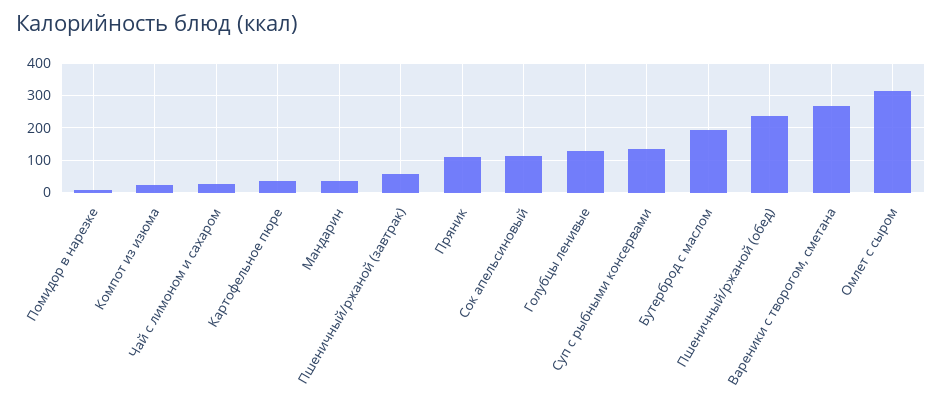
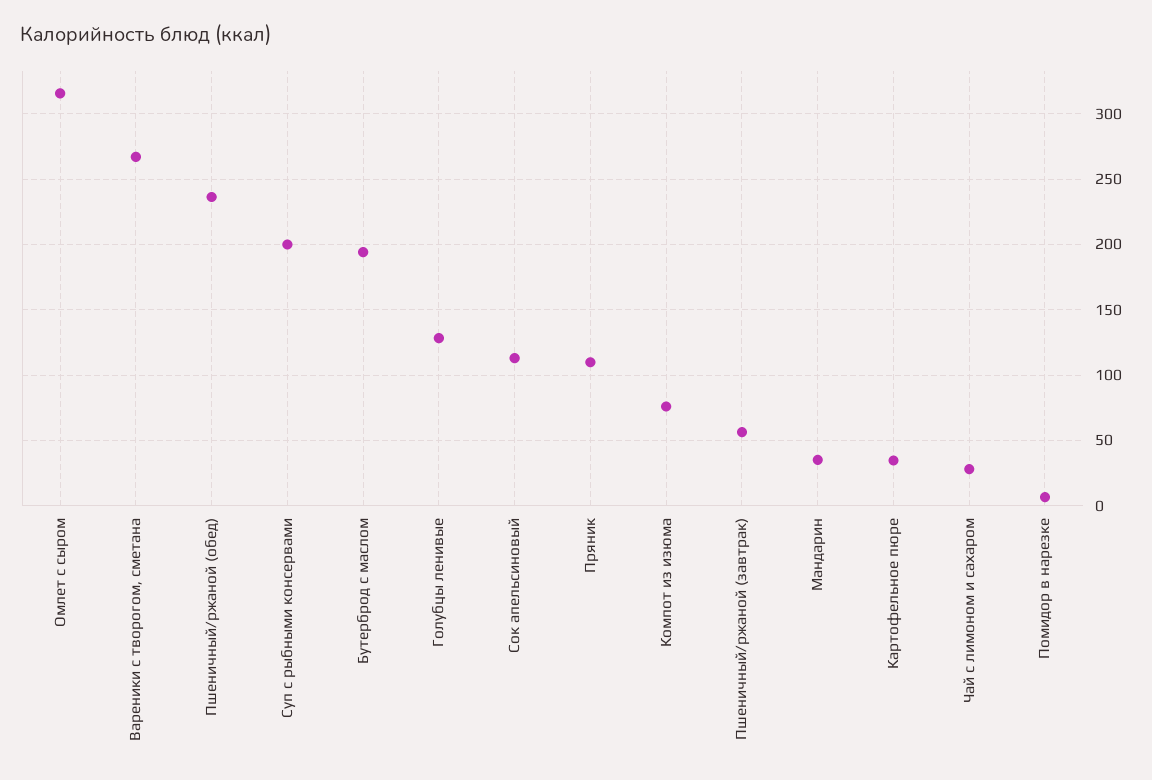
  {
    "Помидор в нарезке": 5,
-   "Компот из изюма": 20,
+   "Компот из изюма": 75,
    "Чай с лимоном и сахаром": 30,
    "Картофельное пюре": 35,
    "Мандарин": 35,
    "Пшеничный/ржаной (завтрак)": 55,
    "Пряник": 110,
    "Сок апельсиновый": 115,
    "Голубцы ленивые": 130,
-   "Суп с рыбными консервами": 140,
+   "Суп с рыбными консервами": 200,
    "Бутерброд с маслом": 195,
    "Пшеничный/ржаной (обед)": 235,
    "Вареники с творогом, сметана": 265,
    "Омлет с сыром": 315
  }

